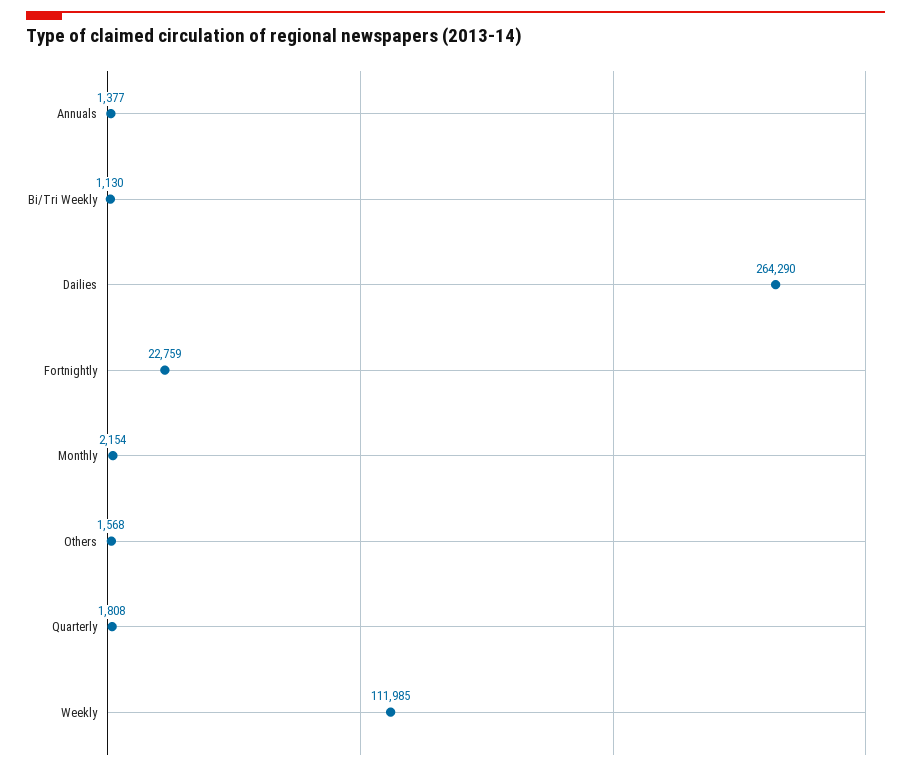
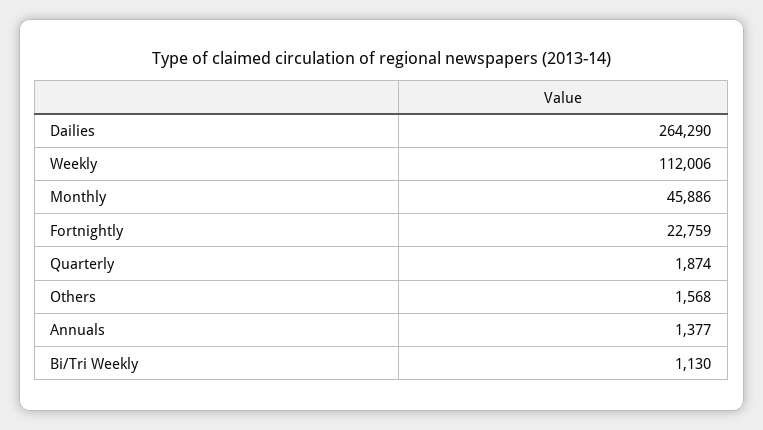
  {
    "Annuals": 1377,
    "Bi/Tri Weekly": 1130,
    "Dailies": 264290,
    "Fortnightly": 22759,
-   "Monthly": 2154,
+   "Monthly": 45886,
    "Others": 1568,
-   "Quarterly": 1808,
+   "Quarterly": 1874,
-   "Weekly": 111985
+   "Weekly": 112006
  }

